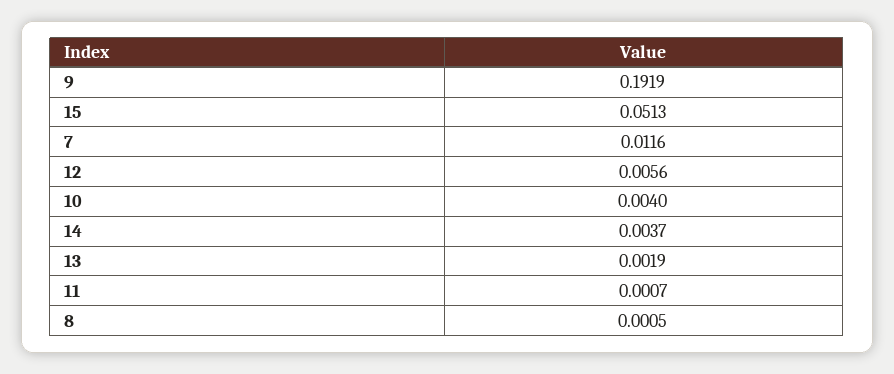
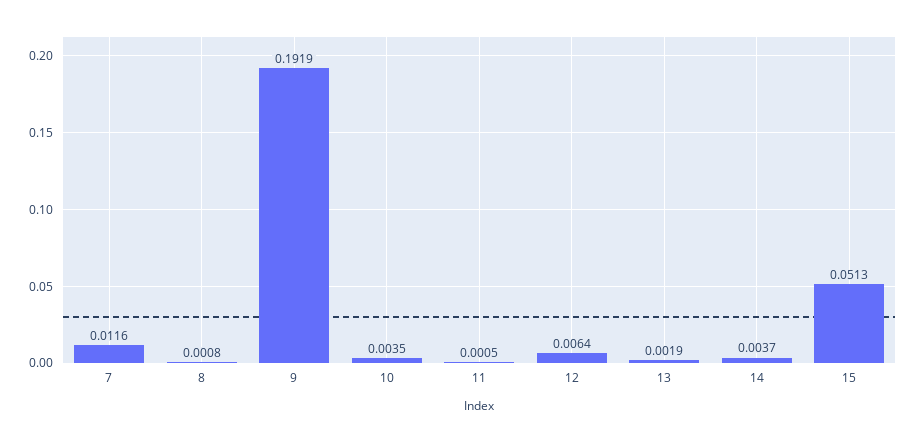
  {
    "9": 0.1919,
    "15": 0.0513,
    "7": 0.0116,
-   "12": 0.0056,
+   "12": 0.0064,
-   "10": 0.004,
+   "10": 0.0035,
    "14": 0.0037,
    "13": 0.0019,
-   "11": 0.0007,
+   "11": 0.0005,
-   "8": 0.0005
+   "8": 0.0008
  }

